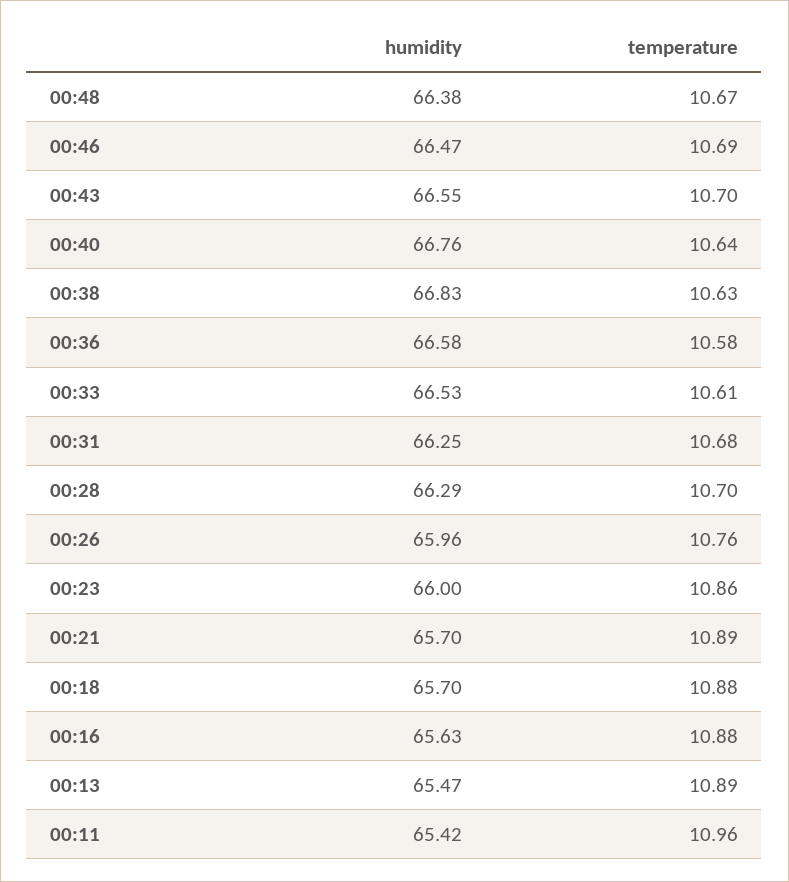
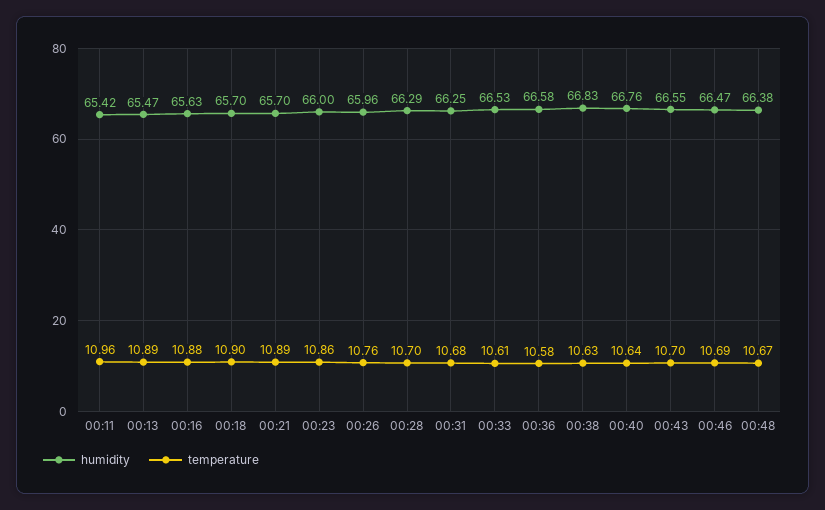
  {
    "humidity": {
      "00:48": 66.38,
      "00:46": 66.47,
      "00:43": 66.55,
      "00:40": 66.76,
      "00:38": 66.83,
      "00:36": 66.58,
      "00:33": 66.53,
      "00:31": 66.25,
      "00:28": 66.29,
      "00:26": 65.96,
      "00:23": 66,
      "00:21": 65.7,
      "00:18": 65.7,
      "00:16": 65.63,
      "00:13": 65.47,
      "00:11": 65.42
    },
    "temperature": {
      "00:48": 10.67,
      "00:46": 10.69,
      "00:43": 10.7,
      "00:40": 10.64,
      "00:38": 10.63,
      "00:36": 10.58,
      "00:33": 10.61,
      "00:31": 10.68,
      "00:28": 10.7,
      "00:26": 10.76,
      "00:23": 10.86,
      "00:21": 10.89,
-     "00:18": 10.88,
+     "00:18": 10.9,
      "00:16": 10.88,
      "00:13": 10.89,
      "00:11": 10.96
    }
  }

